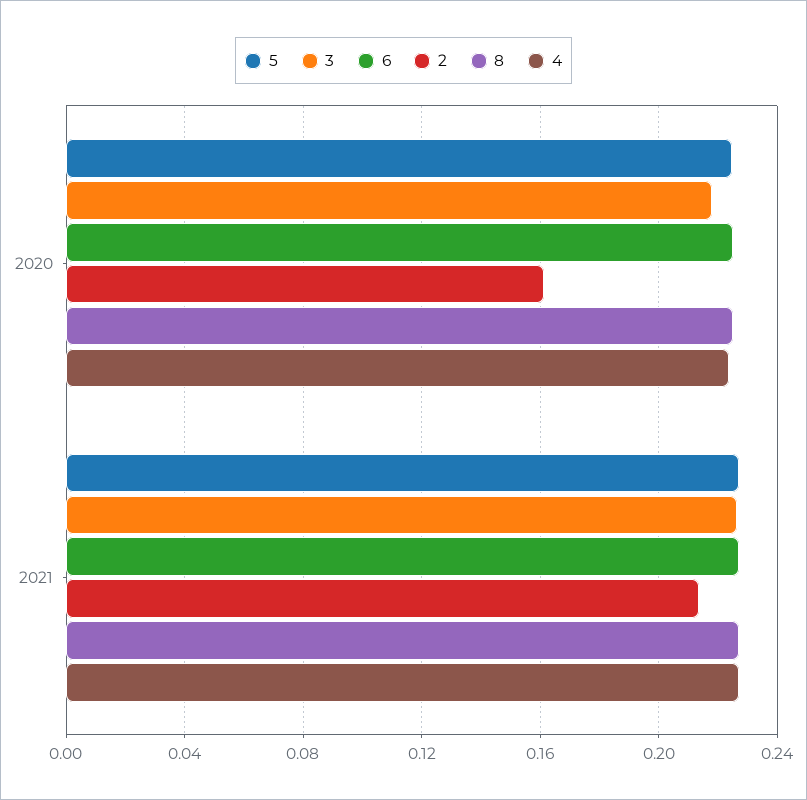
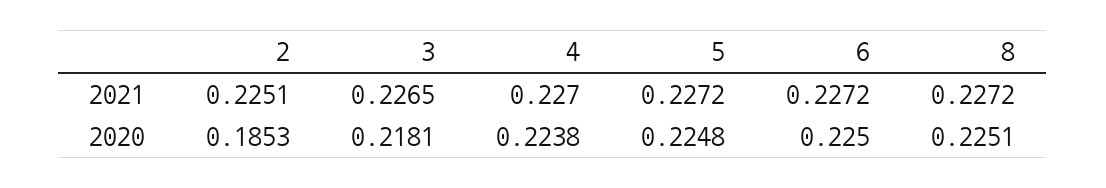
  {
    "5": {
      "2020": 0.2248,
      "2021": 0.2272
    },
    "3": {
      "2020": 0.2181,
      "2021": 0.2265
    },
    "6": {
      "2020": 0.225,
      "2021": 0.2272
    },
    "2": {
-     "2020": 0.16,
+     "2020": 0.1853,
-     "2021": 0.215
+     "2021": 0.2251
    },
    "8": {
      "2020": 0.2251,
      "2021": 0.2272
    },
    "4": {
      "2020": 0.2238,
      "2021": 0.227
    }
  }

